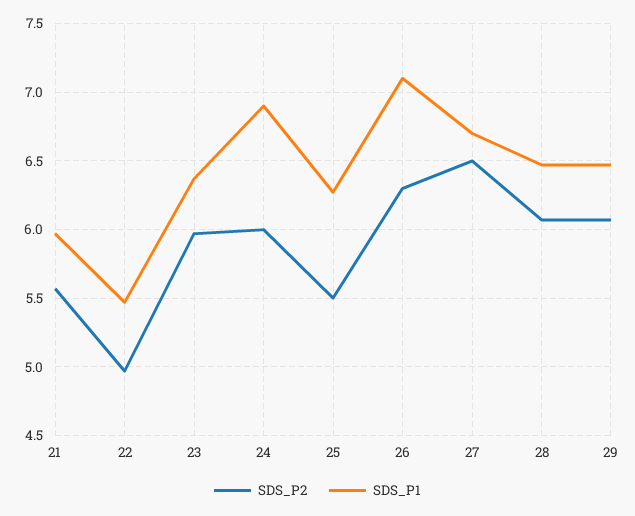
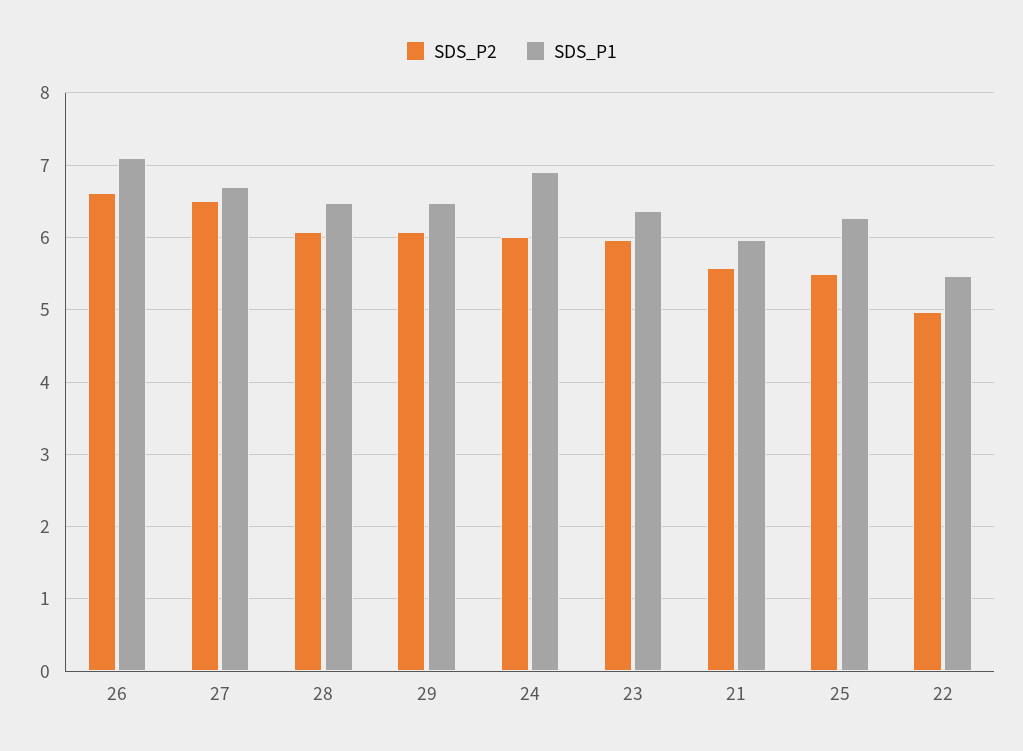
  {
    "SDS_P2": {
      "21": 5.55,
      "22": 4.95,
      "23": 5.95,
      "24": 6,
      "25": 5.5,
-     "26": 6.3,
+     "26": 6.6,
      "27": 6.5,
      "28": 6.05,
      "29": 6.05
    },
    "SDS_P1": {
      "21": 5.95,
      "22": 5.45,
      "23": 6.35,
      "24": 6.9,
      "25": 6.25,
      "26": 7.1,
      "27": 6.7,
      "28": 6.45,
      "29": 6.45
    }
  }

